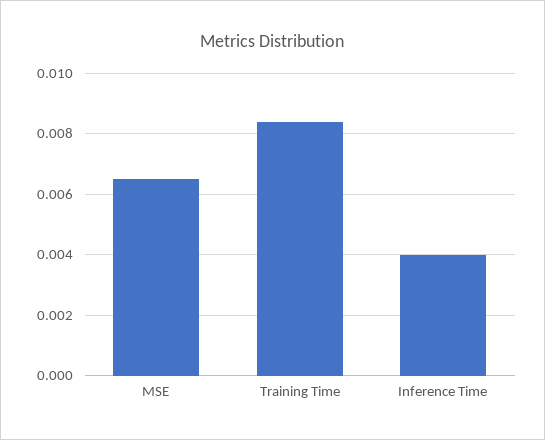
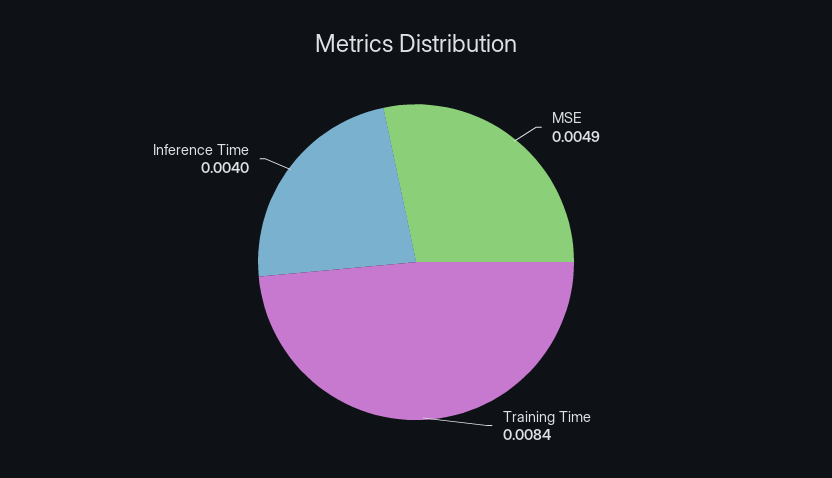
  {
-   "MSE": 0.0065,
+   "MSE": 0.0049,
    "Training Time": 0.0084,
    "Inference Time": 0.004
  }

